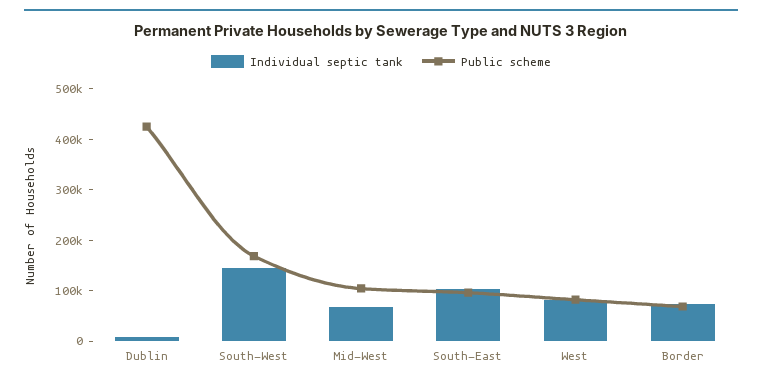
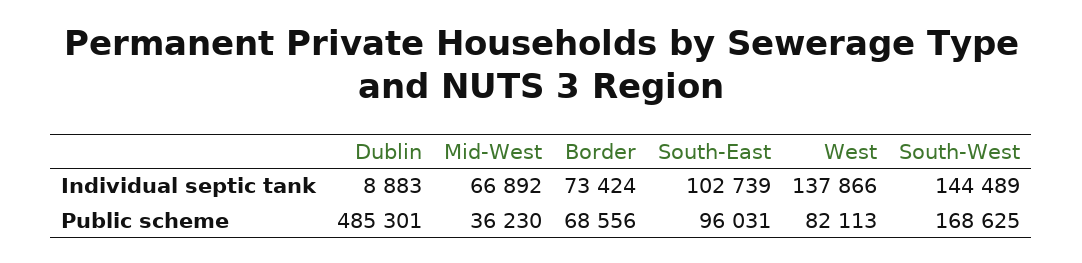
  {
    "Individual septic tank": {
      "Dublin": 8883,
      "South-West": 144489,
      "Mid-West": 66892,
      "South-East": 102739,
-     "West": 80000,
+     "West": 137866,
      "Border": 73424
    },
    "Public scheme": {
-     "Dublin": 420000,
+     "Dublin": 485301,
      "South-West": 168625,
-     "Mid-West": 100000,
+     "Mid-West": 36230,
      "South-East": 96031,
      "West": 82113,
      "Border": 68556
    }
  }

